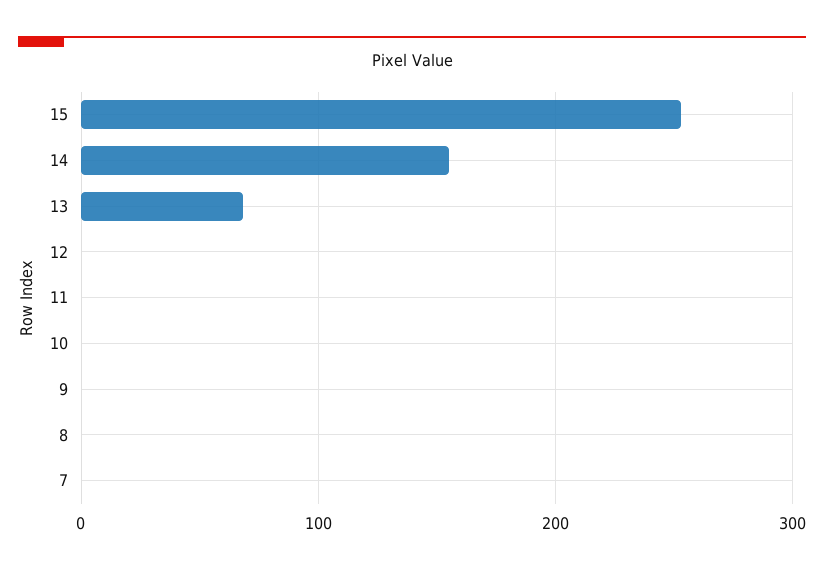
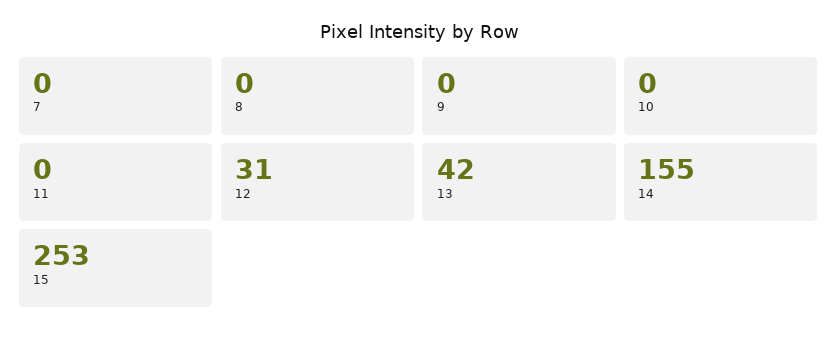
  {
    "15": 253,
    "14": 155,
-   "13": 70,
+   "13": 42,
-   "12": 0,
+   "12": 31,
    "11": 0,
    "10": 0,
    "9": 0,
    "8": 0,
    "7": 0
  }

